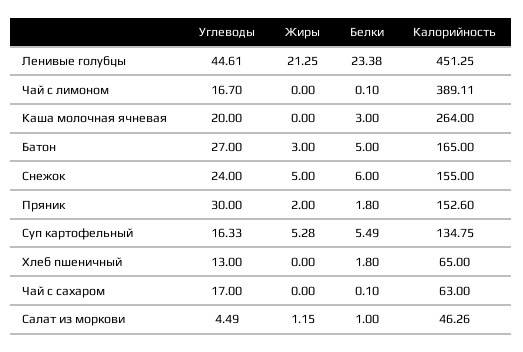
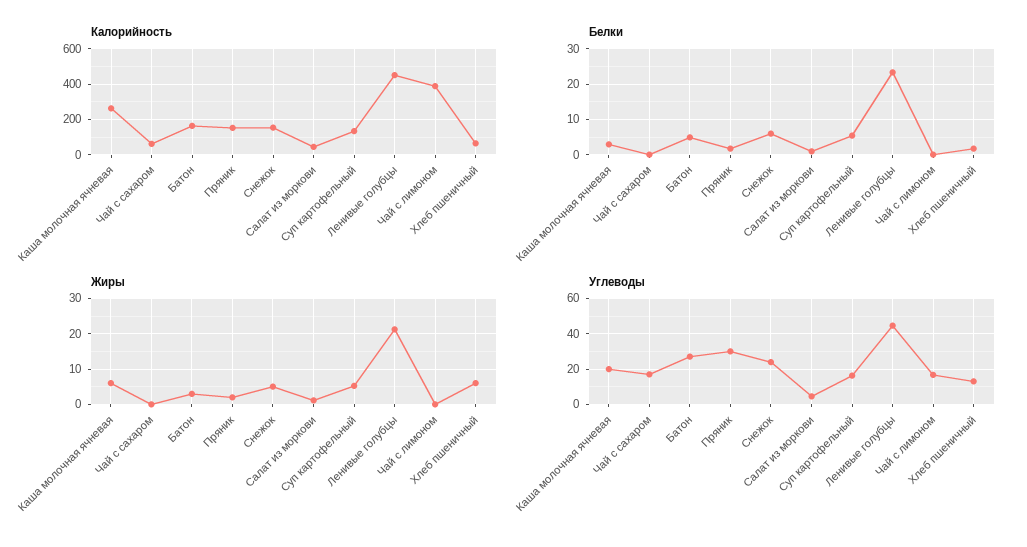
  {
    "Углеводы": {
      "Ленивые голубцы": 44.61,
      "Чай с лимоном": 16.7,
      "Каша молочная ячневая": 20,
      "Батон": 27,
      "Снежок": 24,
      "Пряник": 30,
      "Суп картофельный": 16.33,
      "Хлеб пшеничный": 13,
      "Чай с сахаром": 17,
      "Салат из моркови": 4.49
    },
    "Жиры": {
      "Ленивые голубцы": 21.25,
      "Чай с лимоном": 0,
-     "Каша молочная ячневая": 0,
+     "Каша молочная ячневая": 6,
      "Батон": 3,
      "Снежок": 5,
      "Пряник": 2,
      "Суп картофельный": 5.28,
-     "Хлеб пшеничный": 0,
+     "Хлеб пшеничный": 6,
      "Чай с сахаром": 0,
      "Салат из моркови": 1.15
    },
    "Белки": {
      "Ленивые голубцы": 23.38,
      "Чай с лимоном": 0.1,
      "Каша молочная ячневая": 3,
      "Батон": 5,
      "Снежок": 6,
      "Пряник": 1.8,
      "Суп картофельный": 5.49,
      "Хлеб пшеничный": 1.8,
      "Чай с сахаром": 0.1,
      "Салат из моркови": 1
    },
    "Калорийность": {
      "Ленивые голубцы": 451.25,
      "Чай с лимоном": 389.11,
      "Каша молочная ячневая": 264,
      "Батон": 165,
      "Снежок": 155,
      "Пряник": 152.6,
      "Суп картофельный": 134.75,
      "Хлеб пшеничный": 65,
      "Чай с сахаром": 63,
      "Салат из моркови": 46.26
    }
  }

